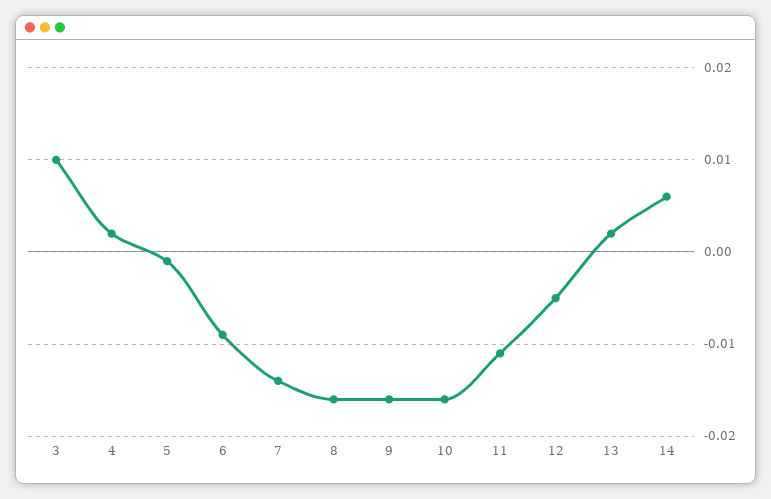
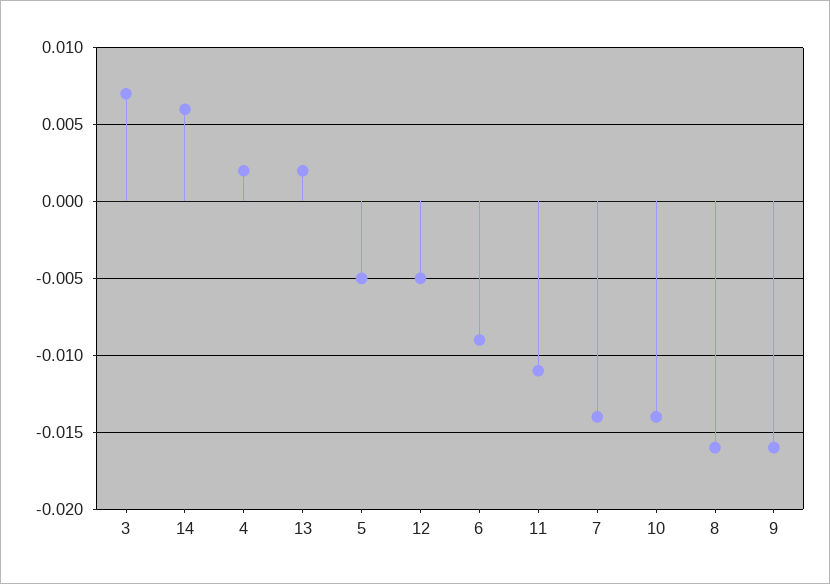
  {
-   "3": 0.01,
+   "3": 0.007,
    "4": 0.002,
-   "5": -0.001,
+   "5": -0.005,
    "6": -0.009,
    "7": -0.014,
    "8": -0.016,
    "9": -0.016,
-   "10": -0.016,
+   "10": -0.014,
    "11": -0.011,
    "12": -0.005,
    "13": 0.002,
    "14": 0.006
  }

